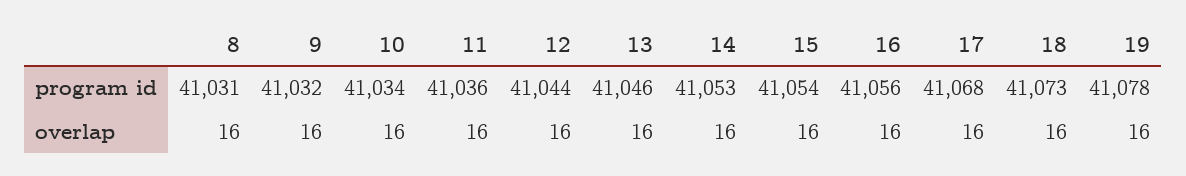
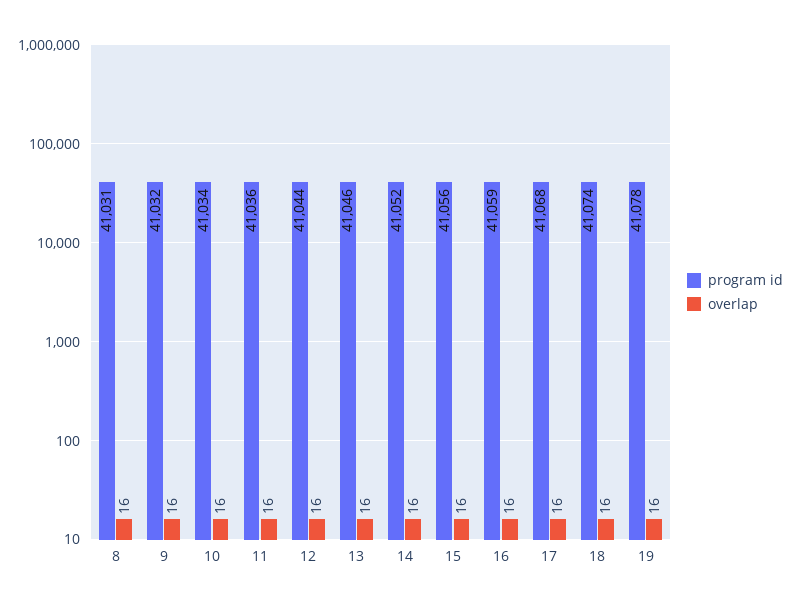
  {
    "program id": {
      "8": 41031,
      "9": 41032,
      "10": 41034,
      "11": 41036,
      "12": 41044,
      "13": 41046,
-     "14": 41053,
+     "14": 41052,
-     "15": 41054,
+     "15": 41056,
-     "16": 41056,
+     "16": 41059,
      "17": 41068,
-     "18": 41073,
+     "18": 41074,
      "19": 41078
    },
    "overlap": {
      "8": 16,
      "9": 16,
      "10": 16,
      "11": 16,
      "12": 16,
      "13": 16,
      "14": 16,
      "15": 16,
      "16": 16,
      "17": 16,
      "18": 16,
      "19": 16
    }
  }

